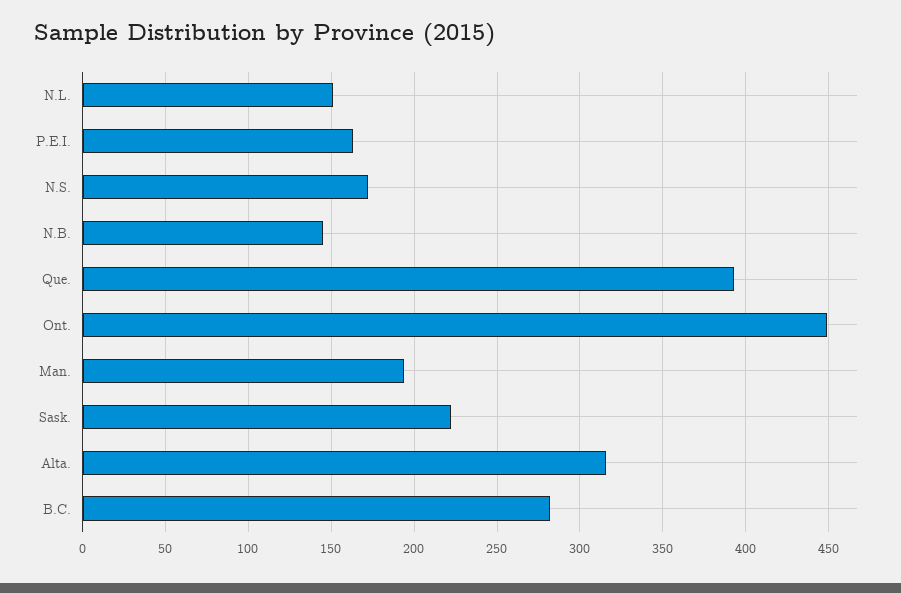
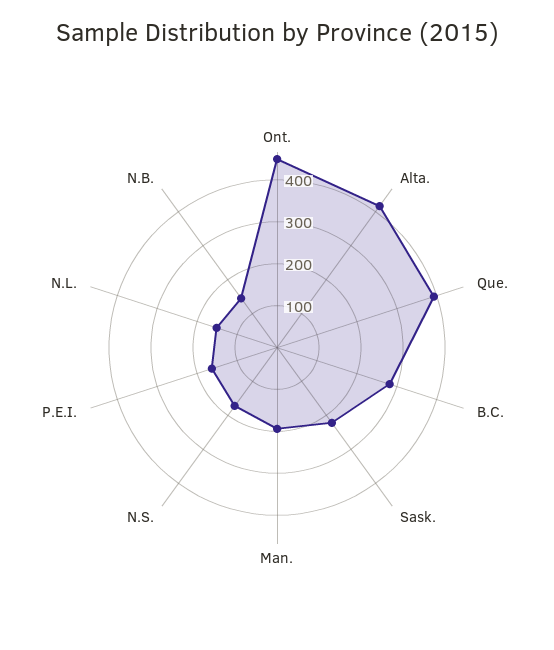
  {
    "N.L.": 150,
    "P.E.I.": 165,
    "N.S.": 170,
    "N.B.": 145,
    "Que.": 395,
    "Ont.": 450,
    "Man.": 195,
    "Sask.": 220,
-   "Alta.": 315,
+   "Alta.": 420,
    "B.C.": 280
  }

